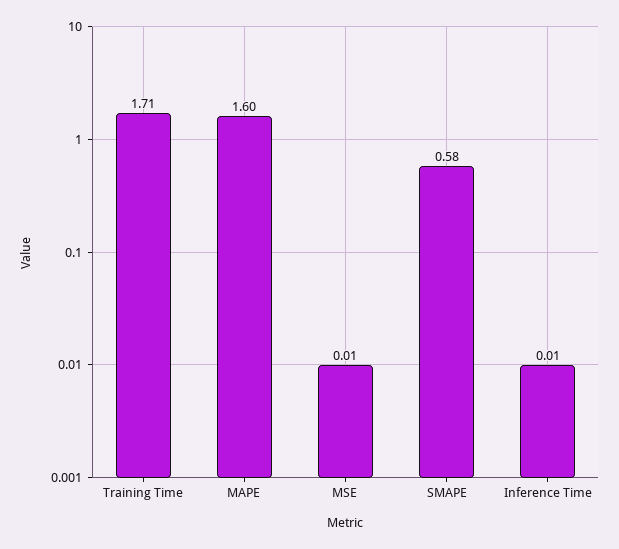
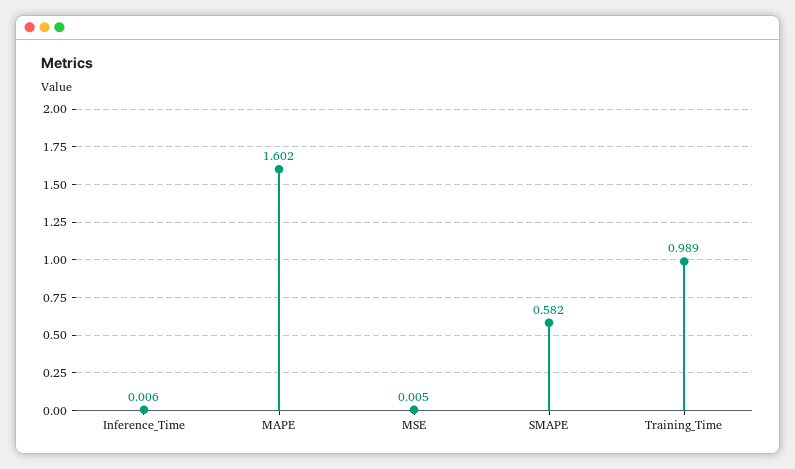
  {
-   "Training Time": 1.71,
+   "Training Time": 0.989,
    "MAPE": 1.602,
    "MSE": 0.005,
    "SMAPE": 0.582,
    "Inference Time": 0.006
  }

